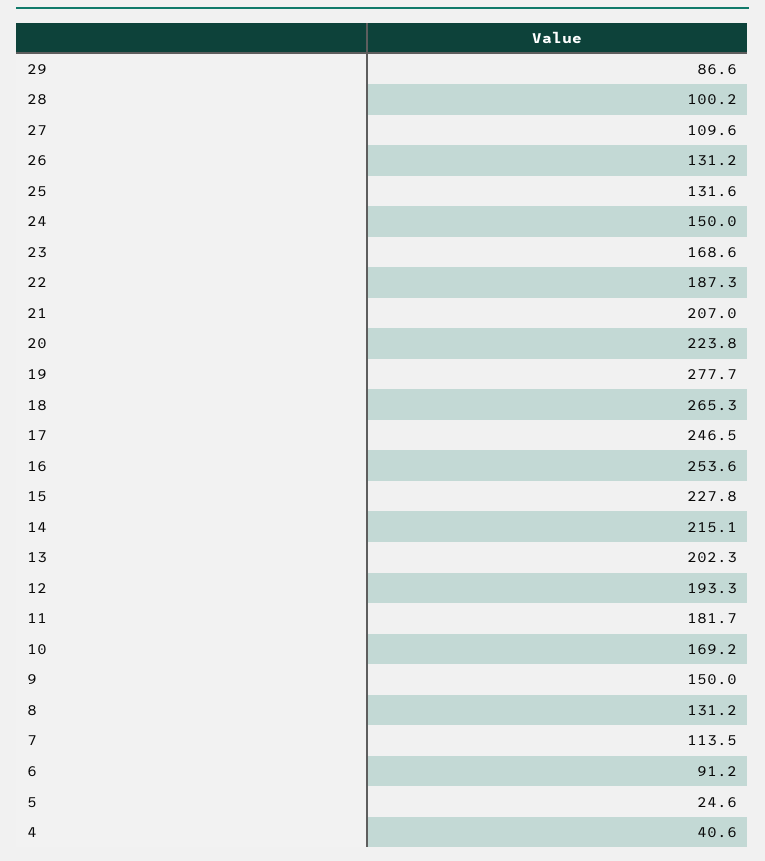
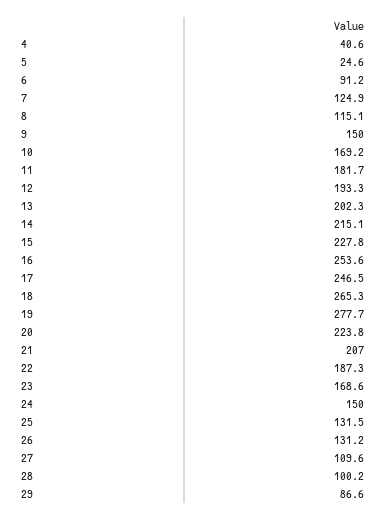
  {
    "29": 86.6,
    "28": 100.2,
    "27": 109.6,
    "26": 131.2,
-   "25": 131.6,
+   "25": 131.5,
    "24": 150,
    "23": 168.6,
    "22": 187.3,
    "21": 207,
    "20": 223.8,
    "19": 277.7,
    "18": 265.3,
    "17": 246.5,
    "16": 253.6,
    "15": 227.8,
    "14": 215.1,
    "13": 202.3,
    "12": 193.3,
    "11": 181.7,
    "10": 169.2,
    "9": 150,
-   "8": 131.2,
+   "8": 115.1,
-   "7": 113.5,
+   "7": 124.9,
    "6": 91.2,
    "5": 24.6,
    "4": 40.6
  }

